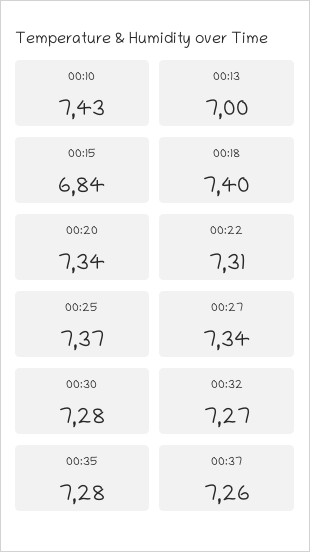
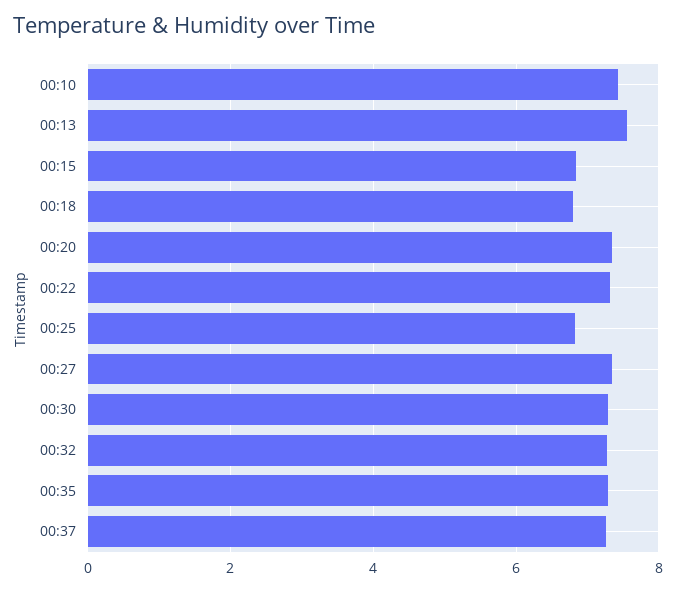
  {
    "00:10": 7.43,
-   "00:13": 7,
+   "00:13": 7.6,
    "00:15": 6.84,
-   "00:18": 7.4,
+   "00:18": 6.8,
    "00:20": 7.34,
    "00:22": 7.31,
-   "00:25": 7.37,
+   "00:25": 6.8,
    "00:27": 7.34,
    "00:30": 7.28,
    "00:32": 7.27,
    "00:35": 7.28,
    "00:37": 7.26
  }

